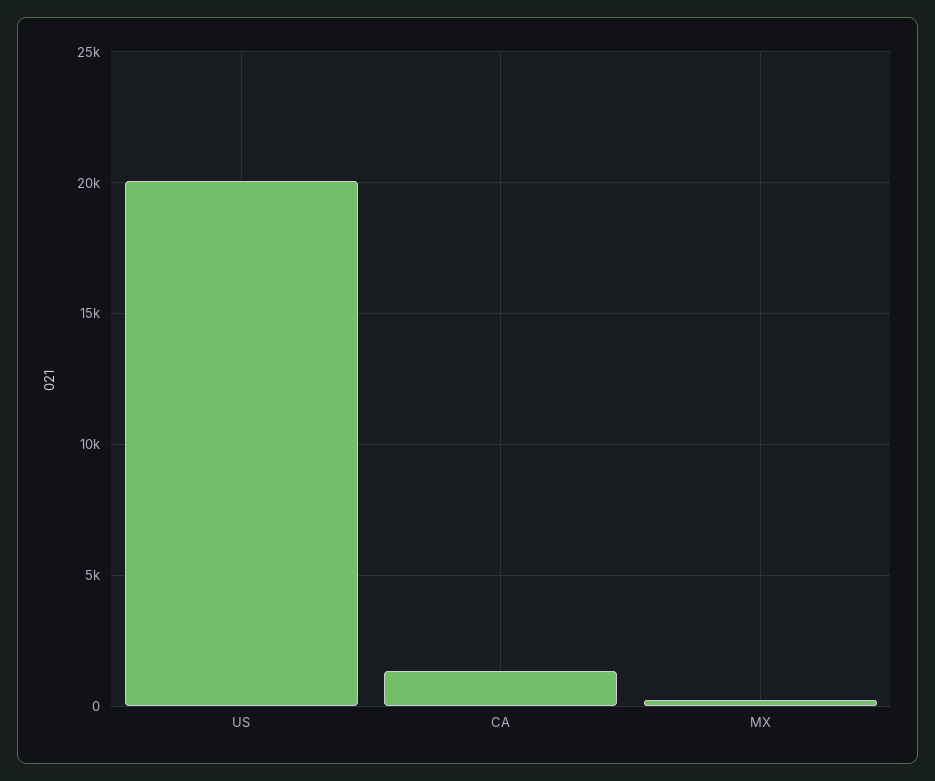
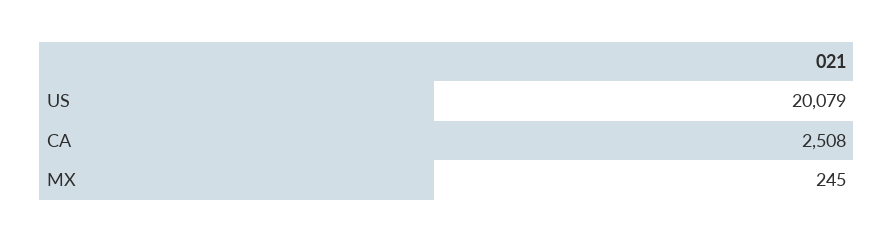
  {
    "US": 20079,
-   "CA": 1500,
+   "CA": 2508,
    "MX": 245
  }

